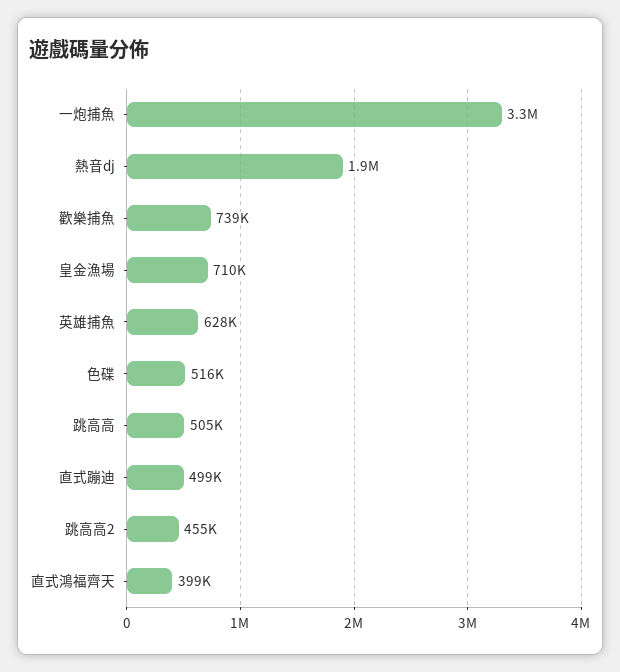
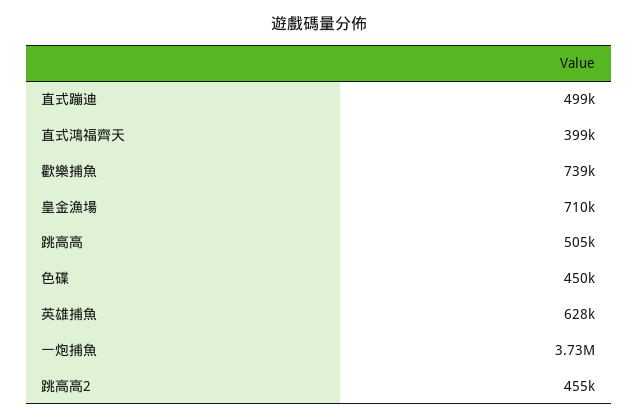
  {
-   "一炮捕魚": 3300000,
+   "一炮捕魚": 3730000,
-   "熱音dj": 1900000,
    "歡樂捕魚": 739000,
    "皇金漁場": 710000,
    "英雄捕魚": 628000,
-   "色碟": 516000,
+   "色碟": 450000,
    "跳高高": 505000,
    "直式蹦迪": 499000,
    "跳高高2": 455000,
    "直式鴻福齊天": 399000
  }

